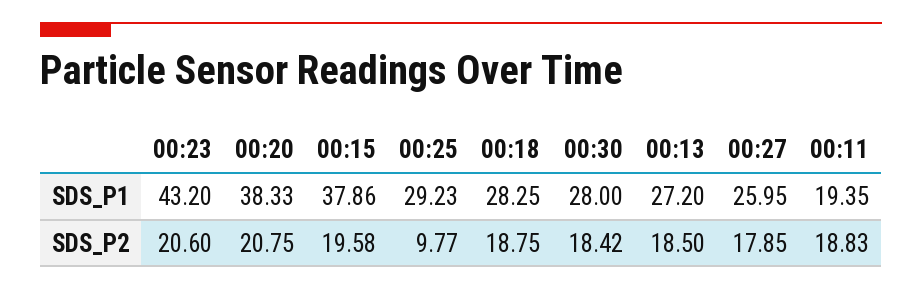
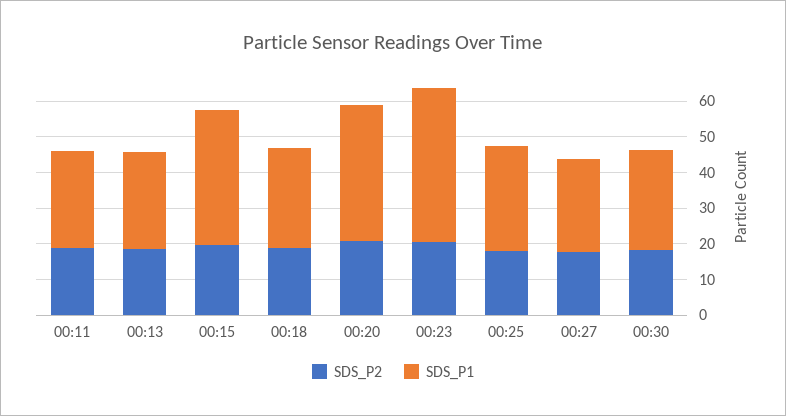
  {
    "SDS_P1": {
      "00:23": 43.2,
      "00:20": 38.33,
      "00:15": 37.86,
      "00:25": 29.23,
      "00:18": 28.25,
      "00:30": 28,
      "00:13": 27.2,
      "00:27": 25.95,
-     "00:11": 19.35
+     "00:11": 27.5
    },
    "SDS_P2": {
      "00:23": 20.6,
      "00:20": 20.75,
      "00:15": 19.58,
-     "00:25": 9.77,
+     "00:25": 17.5,
      "00:18": 18.75,
      "00:30": 18.42,
      "00:13": 18.5,
      "00:27": 17.85,
      "00:11": 18.83
    }
  }

